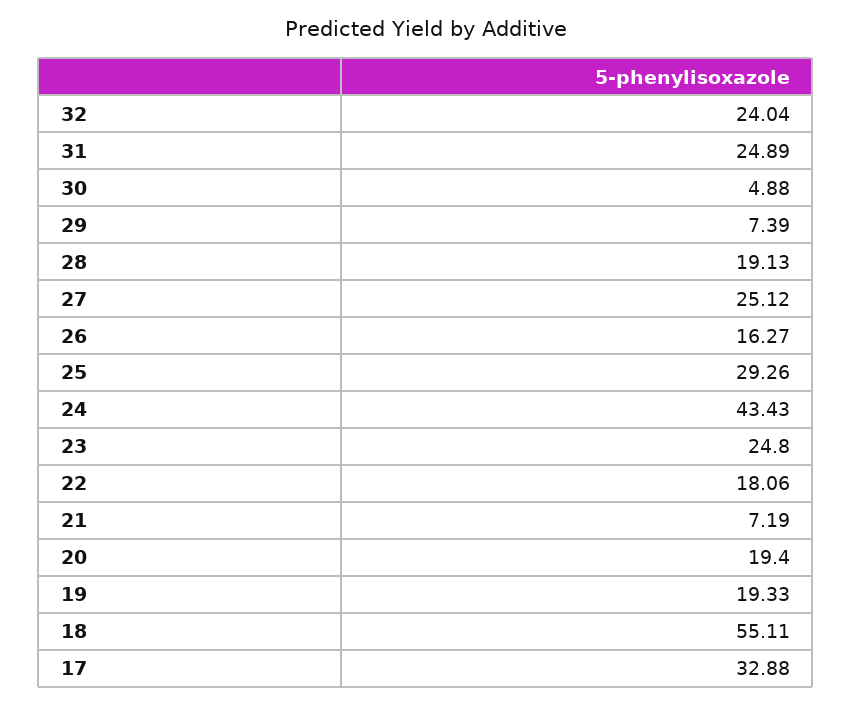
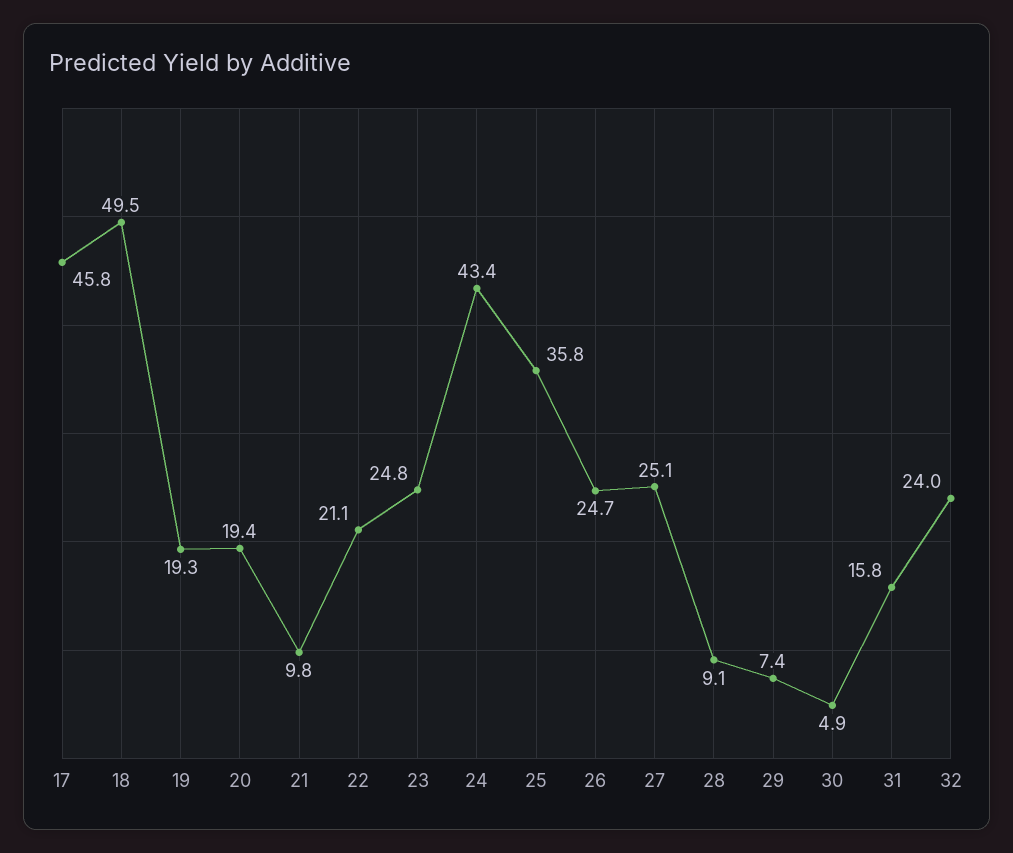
  {
    "32": 24.04,
-   "31": 24.89,
+   "31": 15.8,
    "30": 4.88,
    "29": 7.39,
-   "28": 19.13,
+   "28": 9.1,
    "27": 25.12,
-   "26": 16.27,
+   "26": 24.7,
-   "25": 29.26,
+   "25": 35.8,
    "24": 43.43,
    "23": 24.8,
-   "22": 18.06,
+   "22": 21.1,
-   "21": 7.19,
+   "21": 9.8,
    "20": 19.4,
    "19": 19.33,
-   "18": 55.11,
+   "18": 49.5,
-   "17": 32.88
+   "17": 45.8
  }

